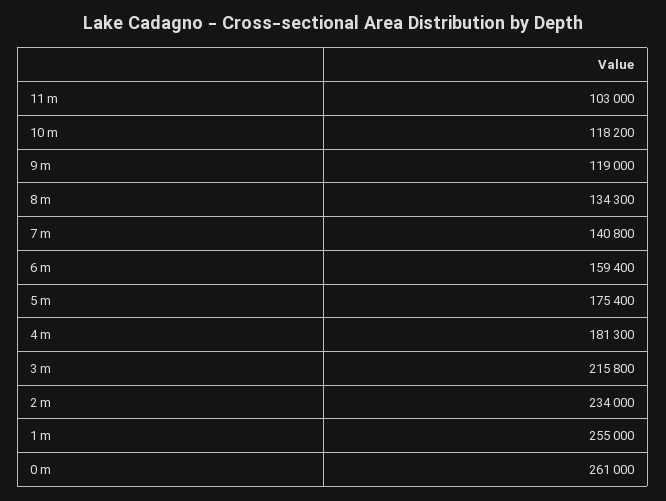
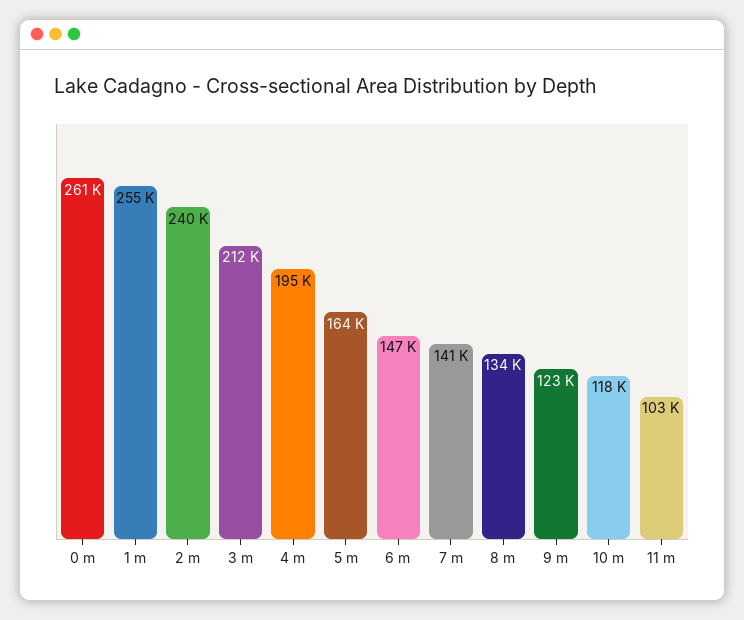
  {
    "11 m": 103000,
    "10 m": 118200,
-   "9 m": 119000,
+   "9 m": 123000,
    "8 m": 134300,
    "7 m": 140800,
-   "6 m": 159400,
+   "6 m": 147000,
-   "5 m": 175400,
+   "5 m": 164000,
-   "4 m": 181300,
+   "4 m": 195000,
-   "3 m": 215800,
+   "3 m": 212000,
-   "2 m": 234000,
+   "2 m": 240000,
    "1 m": 255000,
    "0 m": 261000
  }

